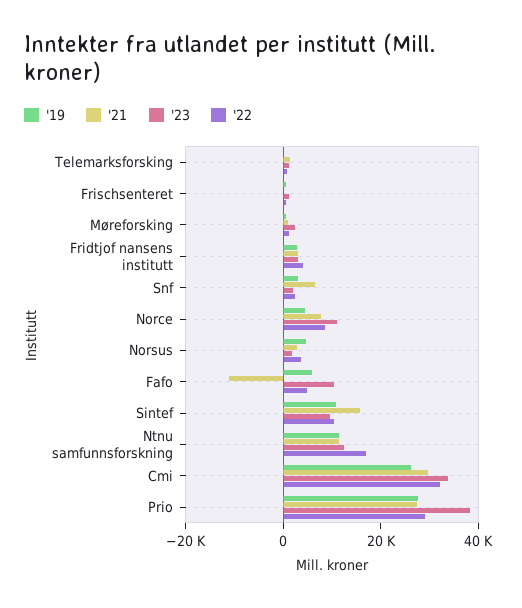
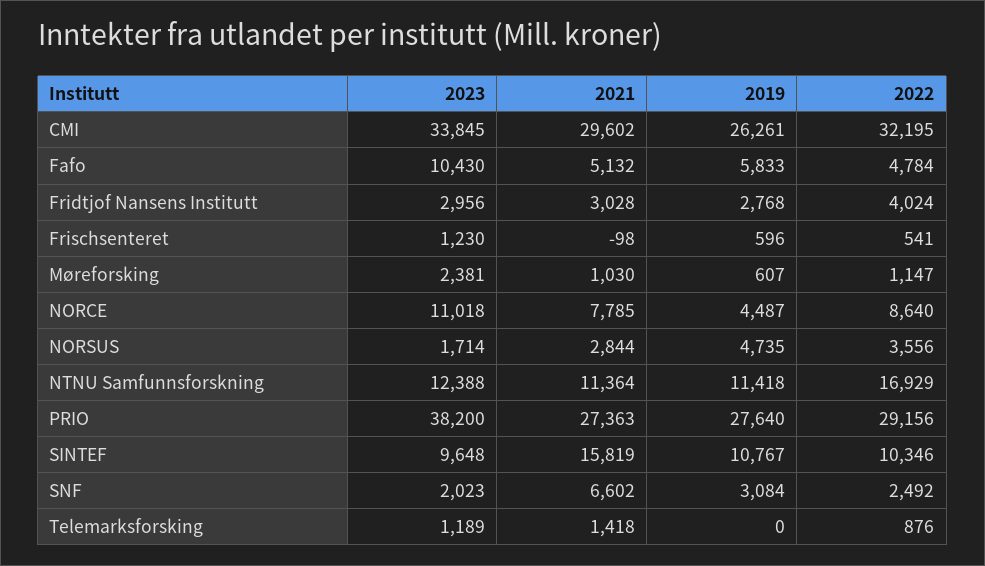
  {
    "'19": {
      "Telemarksforsking": 0,
      "Frischsenteret": 596,
      "Møreforsking": 607,
      "Fridtjof nansens institutt": 2768,
      "Snf": 3084,
      "Norce": 4487,
      "Norsus": 4735,
      "Fafo": 5833,
      "Sintef": 10767,
      "Ntnu samfunnsforskning": 11418,
      "Cmi": 26261,
      "Prio": 27640
    },
    "'21": {
      "Telemarksforsking": 1418,
      "Frischsenteret": -98,
      "Møreforsking": 1030,
      "Fridtjof nansens institutt": 3028,
      "Snf": 6602,
      "Norce": 7785,
      "Norsus": 2844,
-     "Fafo": -10000,
+     "Fafo": 5132,
      "Sintef": 15819,
      "Ntnu samfunnsforskning": 11364,
      "Cmi": 29602,
      "Prio": 27363
    },
    "'23": {
      "Telemarksforsking": 1189,
      "Frischsenteret": 1230,
      "Møreforsking": 2381,
      "Fridtjof nansens institutt": 2956,
      "Snf": 2023,
      "Norce": 11018,
      "Norsus": 1714,
      "Fafo": 10430,
      "Sintef": 9648,
      "Ntnu samfunnsforskning": 12388,
      "Cmi": 33845,
      "Prio": 38200
    },
    "'22": {
      "Telemarksforsking": 876,
      "Frischsenteret": 541,
      "Møreforsking": 1147,
      "Fridtjof nansens institutt": 4024,
      "Snf": 2492,
      "Norce": 8640,
      "Norsus": 3556,
      "Fafo": 4784,
      "Sintef": 10346,
      "Ntnu samfunnsforskning": 16929,
      "Cmi": 32195,
      "Prio": 29156
    }
  }

